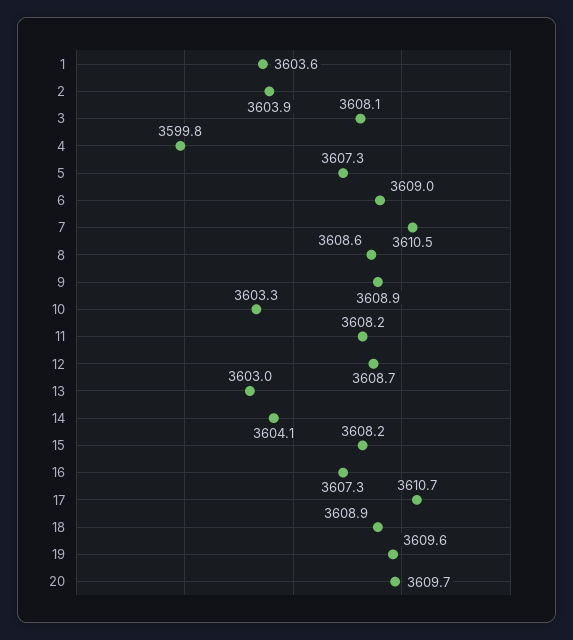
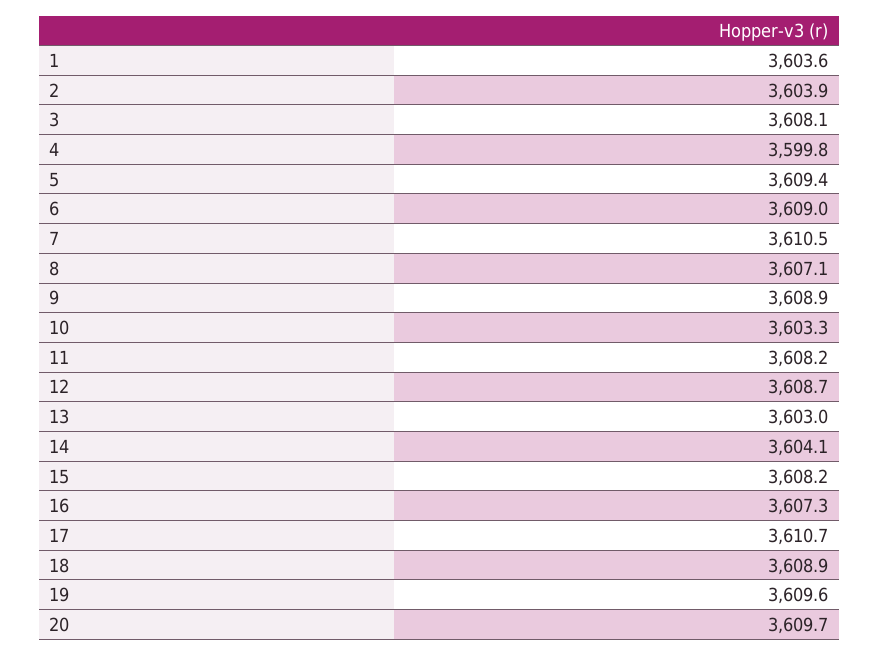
  {
    "1": 3603.6,
    "2": 3603.9,
    "3": 3608.1,
    "4": 3599.8,
-   "5": 3607.3,
+   "5": 3609.4,
    "6": 3609,
    "7": 3610.5,
-   "8": 3608.6,
+   "8": 3607.1,
    "9": 3608.9,
    "10": 3603.3,
    "11": 3608.2,
    "12": 3608.7,
    "13": 3603,
    "14": 3604.1,
    "15": 3608.2,
    "16": 3607.3,
    "17": 3610.7,
    "18": 3608.9,
    "19": 3609.6,
    "20": 3609.7
  }

